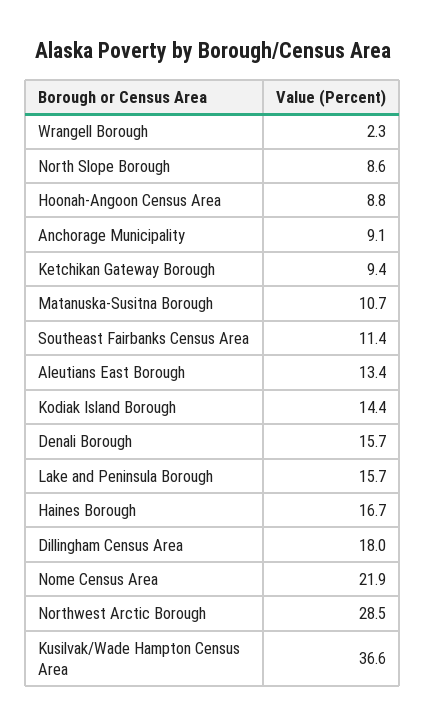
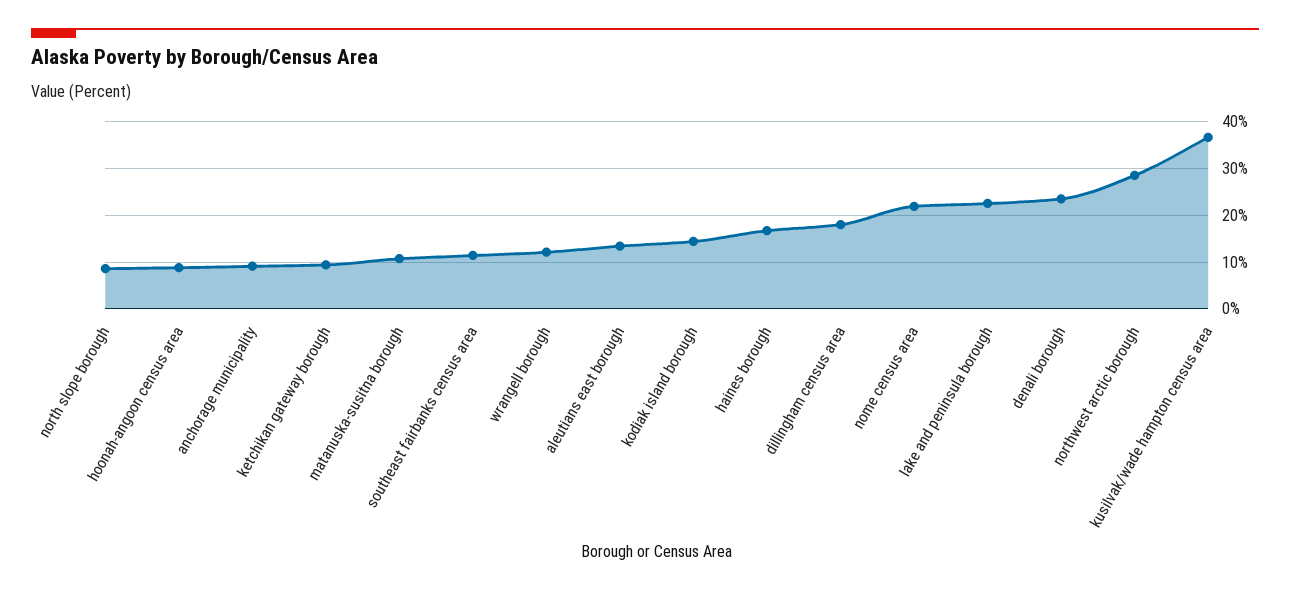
  {
-   "Wrangell Borough": 2.3,
+   "Wrangell Borough": 12,
    "North Slope Borough": 8.6,
    "Hoonah-Angoon Census Area": 8.8,
    "Anchorage Municipality": 9.1,
    "Ketchikan Gateway Borough": 9.4,
    "Matanuska-Susitna Borough": 10.7,
    "Southeast Fairbanks Census Area": 11.4,
    "Aleutians East Borough": 13.4,
    "Kodiak Island Borough": 14.4,
-   "Denali Borough": 15.7,
+   "Denali Borough": 24,
-   "Lake and Peninsula Borough": 15.7,
+   "Lake and Peninsula Borough": 22,
    "Haines Borough": 16.7,
    "Dillingham Census Area": 18,
    "Nome Census Area": 21.9,
    "Northwest Arctic Borough": 28.5,
    "Kusilvak/Wade Hampton Census Area": 36.6
  }

